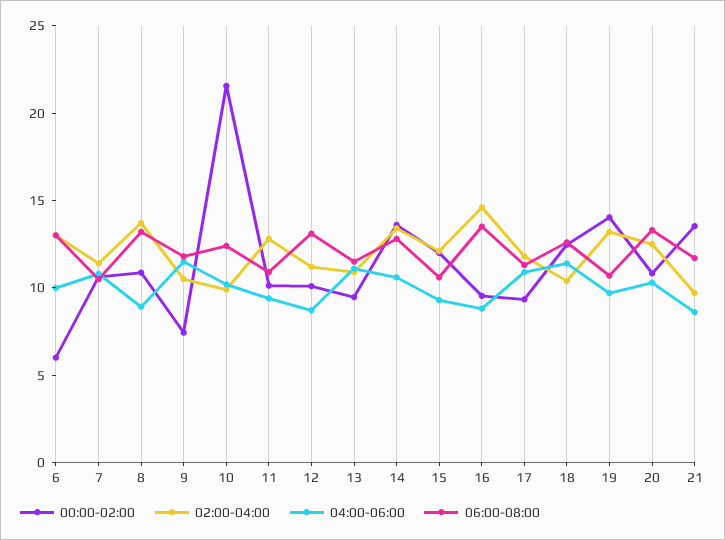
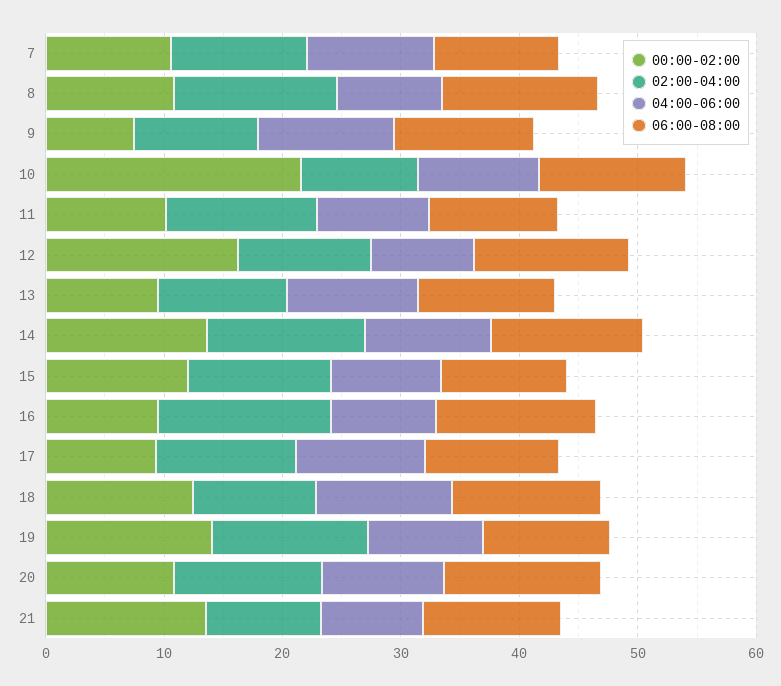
  {
    "00:00-02:00": {
-     "6": 6,
      "7": 11,
      "8": 11,
      "9": 7,
      "10": 22,
      "11": 10,
-     "12": 10,
+     "12": 16,
      "13": 9,
      "14": 14,
      "15": 12,
      "16": 10,
      "17": 9,
      "18": 12,
      "19": 14,
      "20": 11,
      "21": 14
    },
    "02:00-04:00": {
-     "6": 13,
      "7": 11,
      "8": 14,
      "9": 11,
      "10": 10,
      "11": 13,
      "12": 11,
      "13": 11,
      "14": 13,
      "15": 12,
      "16": 15,
      "17": 12,
      "18": 10,
      "19": 13,
      "20": 13,
      "21": 10
    },
    "04:00-06:00": {
-     "6": 10,
      "7": 11,
      "8": 9,
      "9": 12,
      "10": 10,
      "11": 9,
      "12": 9,
      "13": 11,
      "14": 11,
      "15": 9,
      "16": 9,
      "17": 11,
      "18": 11,
      "19": 10,
      "20": 10,
      "21": 9
    },
    "06:00-08:00": {
-     "6": 13,
      "7": 11,
      "8": 13,
      "9": 12,
      "10": 12,
      "11": 11,
      "12": 13,
      "13": 12,
      "14": 13,
      "15": 11,
      "16": 14,
      "17": 11,
      "18": 13,
      "19": 11,
      "20": 13,
      "21": 12
    }
  }

